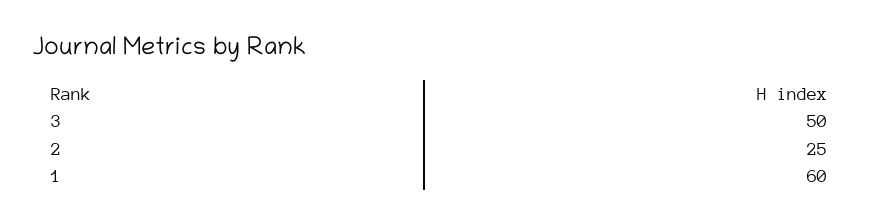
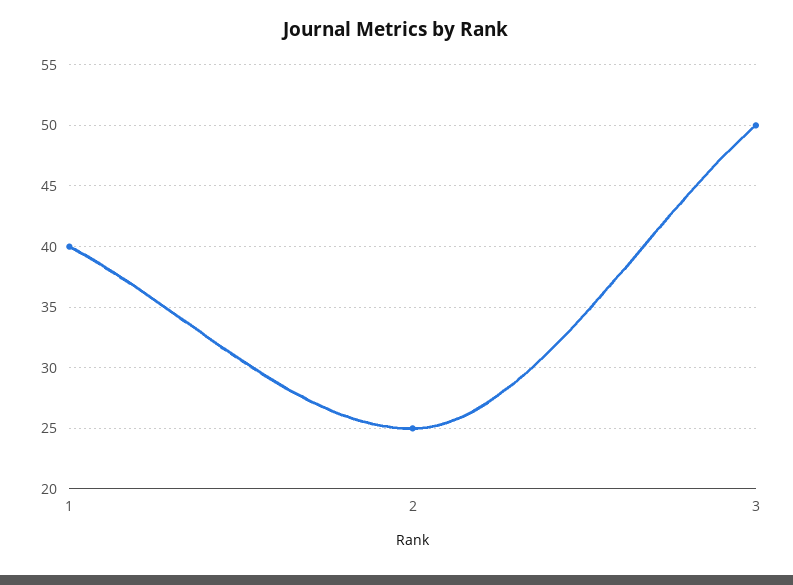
  {
    "3": 50,
    "2": 25,
-   "1": 60
+   "1": 40
  }

